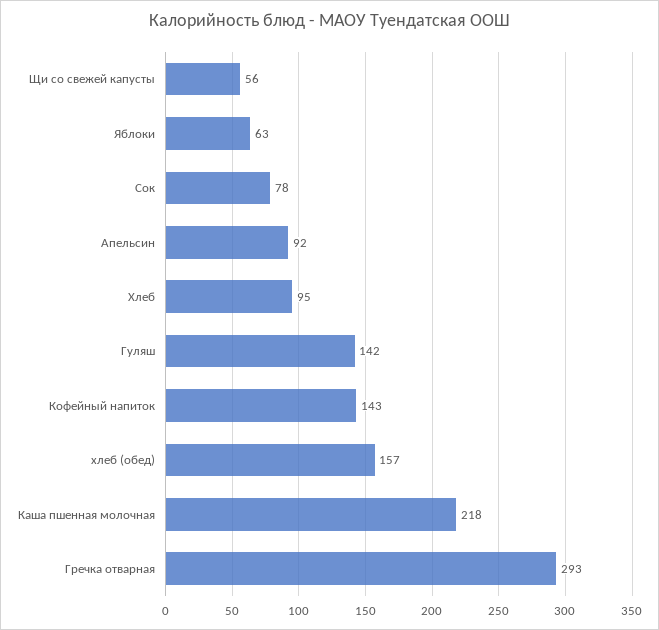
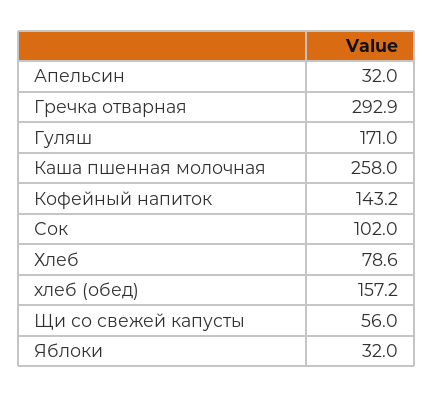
  {
    "Щи со свежей капусты": 56,
-   "Яблоки": 63,
+   "Яблоки": 32,
-   "Сок": 78,
+   "Сок": 102,
-   "Апельсин": 92,
+   "Апельсин": 32,
-   "Хлеб": 95,
+   "Хлеб": 78.6,
-   "Гуляш": 142,
+   "Гуляш": 171,
    "Кофейный напиток": 143.2,
    "хлеб (обед)": 157.2,
-   "Каша пшенная молочная": 218,
+   "Каша пшенная молочная": 258,
    "Гречка отварная": 292.9
  }

